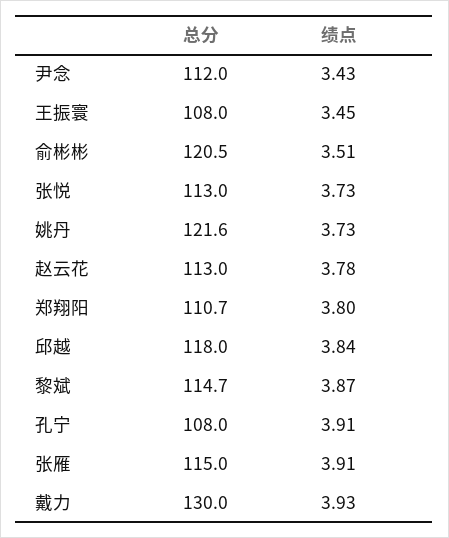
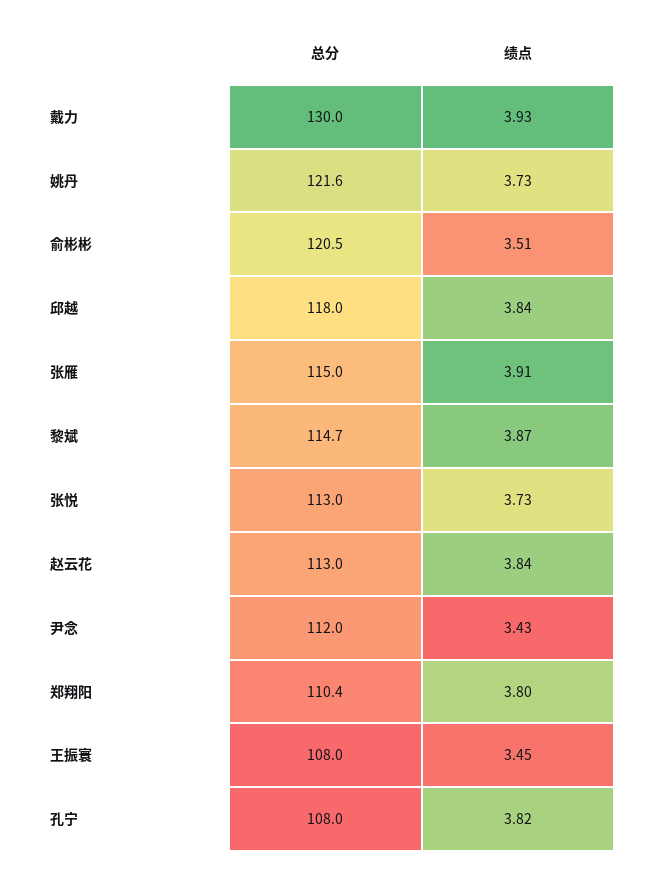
  {
    "总分": {
      "尹念": 112,
      "王振寰": 108,
      "俞彬彬": 120.5,
      "张悦": 113,
      "姚丹": 121.6,
      "赵云花": 113,
-     "郑翔阳": 110.7,
+     "郑翔阳": 110.4,
      "邱越": 118,
      "黎斌": 114.7,
      "孔宁": 108,
      "张雁": 115,
      "戴力": 130
    },
    "绩点": {
      "尹念": 3.43,
      "王振寰": 3.45,
      "俞彬彬": 3.51,
      "张悦": 3.73,
      "姚丹": 3.73,
-     "赵云花": 3.78,
+     "赵云花": 3.84,
      "郑翔阳": 3.8,
      "邱越": 3.84,
      "黎斌": 3.87,
-     "孔宁": 3.91,
+     "孔宁": 3.82,
      "张雁": 3.91,
      "戴力": 3.93
    }
  }

